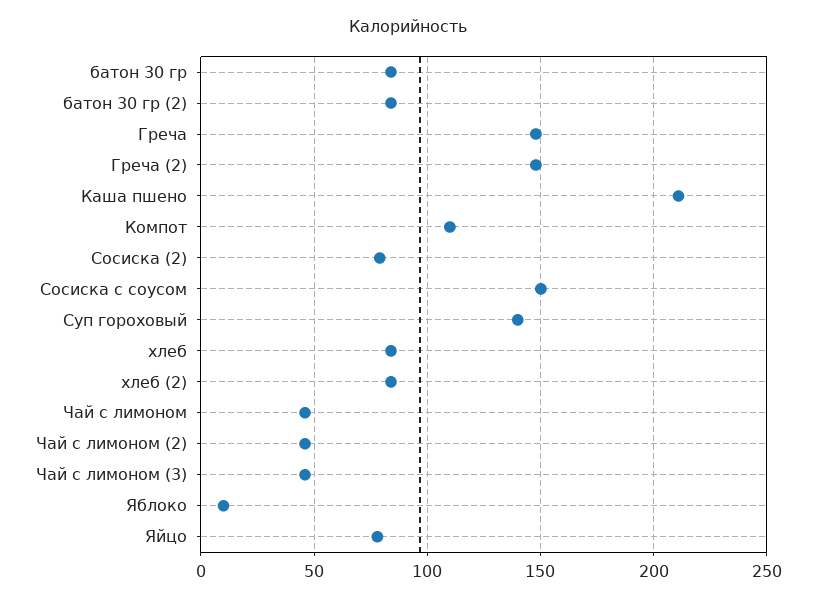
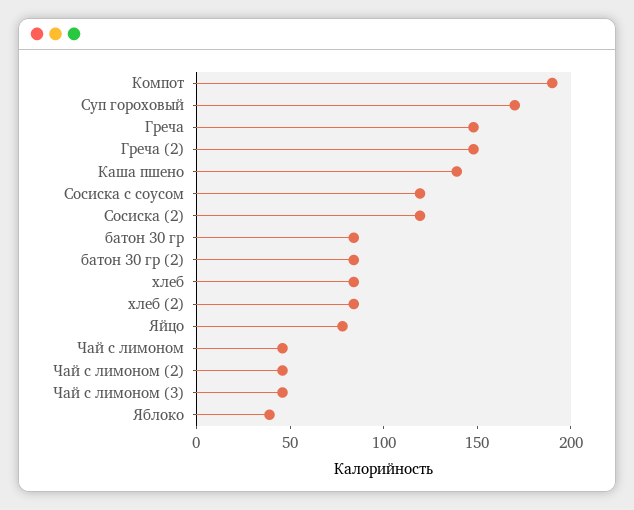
  {
    "батон 30 гр": 85,
    "батон 30 гр (2)": 85,
    "Греча": 150,
    "Греча (2)": 150,
-   "Каша пшено": 210,
+   "Каша пшено": 140,
-   "Компот": 110,
+   "Компот": 190,
-   "Сосиска (2)": 80,
+   "Сосиска (2)": 120,
-   "Сосиска с соусом": 150,
+   "Сосиска с соусом": 120,
-   "Суп гороховый": 140,
+   "Суп гороховый": 170,
    "хлеб": 85,
    "хлеб (2)": 85,
    "Чай с лимоном": 45,
    "Чай с лимоном (2)": 45,
    "Чай с лимоном (3)": 45,
-   "Яблоко": 10,
+   "Яблоко": 40,
    "Яйцо": 80
  }

